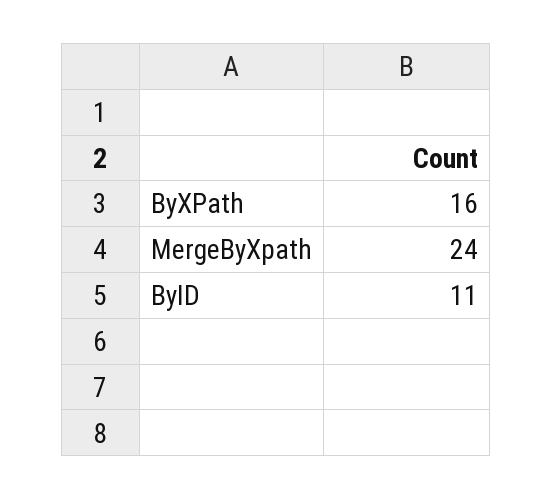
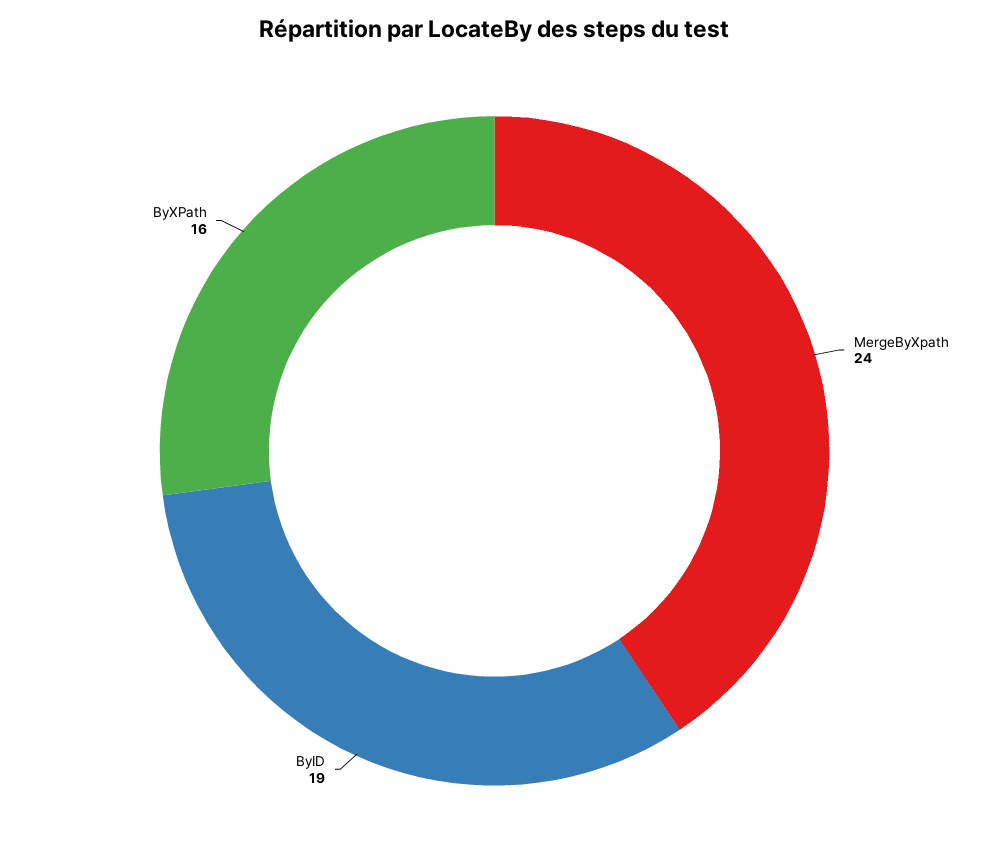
  {
    "ByXPath": 16,
    "MergeByXpath": 24,
-   "ByID": 11
+   "ByID": 19
  }

